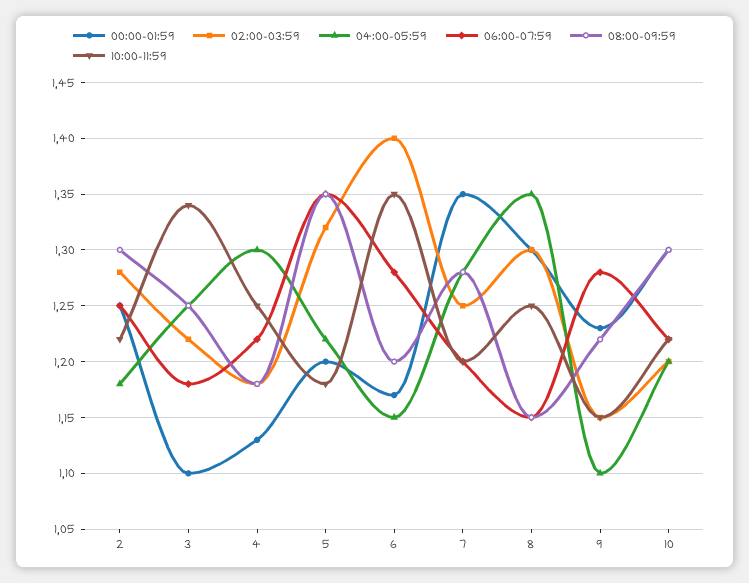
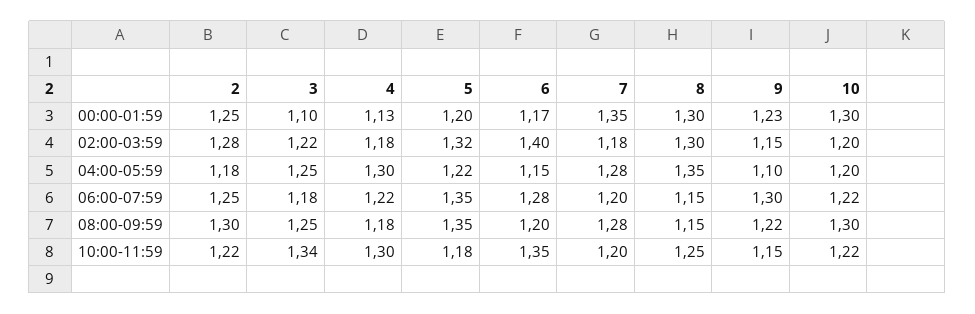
  {
    "00:00-01:59": {
      "2": 1.25,
      "3": 1.1,
      "4": 1.13,
      "5": 1.2,
      "6": 1.17,
      "7": 1.35,
      "8": 1.3,
      "9": 1.23,
      "10": 1.3
    },
    "02:00-03:59": {
      "2": 1.28,
      "3": 1.22,
      "4": 1.18,
      "5": 1.32,
      "6": 1.4,
-     "7": 1.25,
+     "7": 1.18,
      "8": 1.3,
      "9": 1.15,
      "10": 1.2
    },
    "04:00-05:59": {
      "2": 1.18,
      "3": 1.25,
      "4": 1.3,
      "5": 1.22,
      "6": 1.15,
      "7": 1.28,
      "8": 1.35,
      "9": 1.1,
      "10": 1.2
    },
    "06:00-07:59": {
      "2": 1.25,
      "3": 1.18,
      "4": 1.22,
      "5": 1.35,
      "6": 1.28,
      "7": 1.2,
      "8": 1.15,
-     "9": 1.28,
+     "9": 1.3,
      "10": 1.22
    },
    "08:00-09:59": {
      "2": 1.3,
      "3": 1.25,
      "4": 1.18,
      "5": 1.35,
      "6": 1.2,
      "7": 1.28,
      "8": 1.15,
      "9": 1.22,
      "10": 1.3
    },
    "10:00-11:59": {
      "2": 1.22,
      "3": 1.34,
-     "4": 1.25,
+     "4": 1.3,
      "5": 1.18,
      "6": 1.35,
      "7": 1.2,
      "8": 1.25,
      "9": 1.15,
      "10": 1.22
    }
  }

